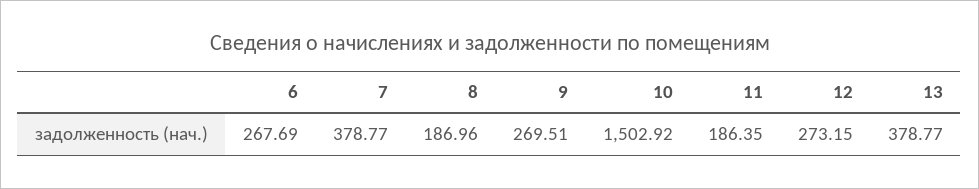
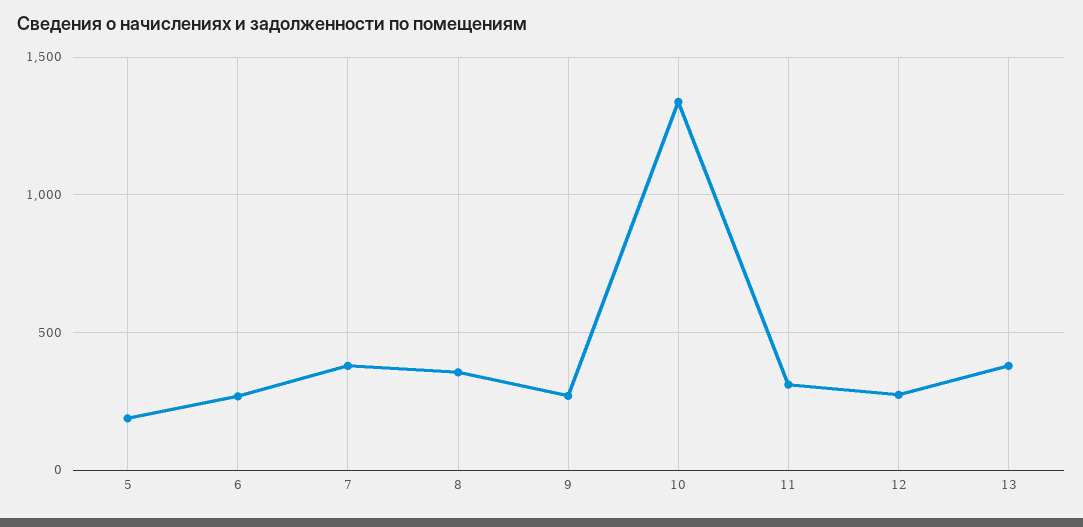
  {
    "6": 267.69,
    "7": 378.77,
-   "8": 186.96,
+   "8": 350,
    "9": 269.51,
-   "10": 1502.92,
+   "10": 1350,
-   "11": 186.35,
+   "11": 300,
    "12": 273.15,
-   "13": 378.77
+   "13": 378.77,
+   "5": 200
  }

